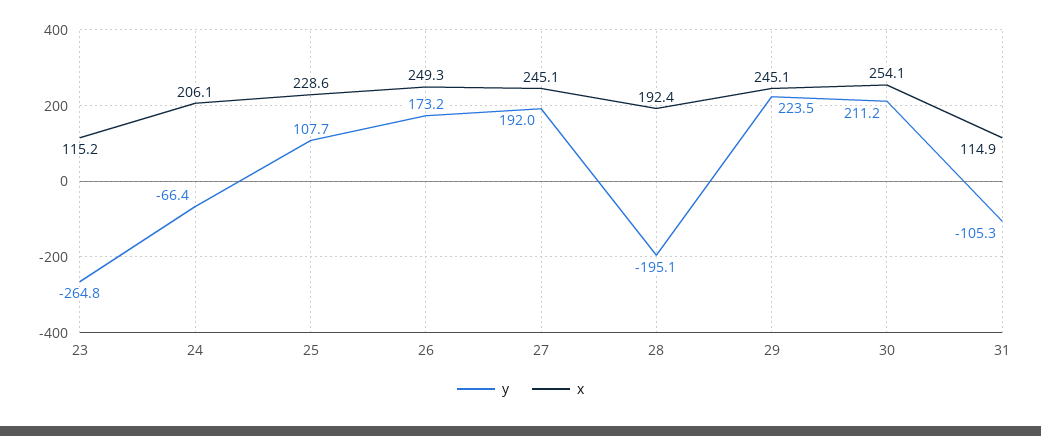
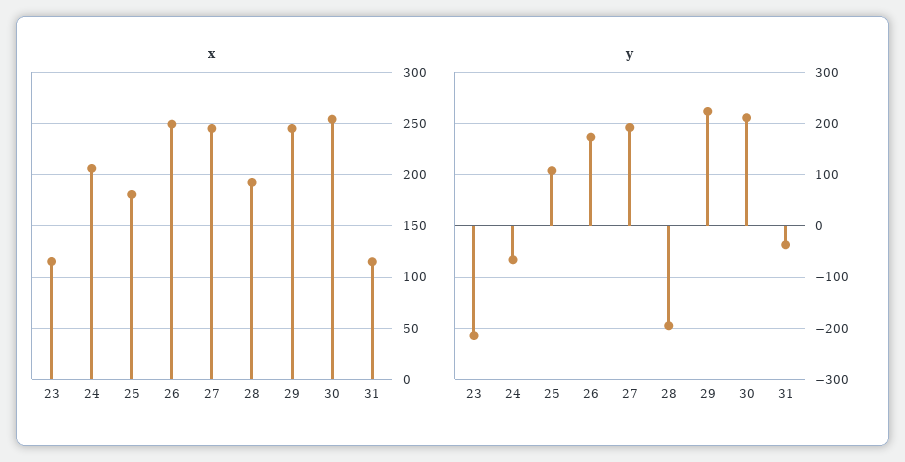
  {
    "y": {
-     "23": -264.8,
+     "23": -220,
      "24": -66.4,
      "25": 107.7,
      "26": 173.2,
      "27": 192,
      "28": -195.1,
      "29": 223.5,
      "30": 211.2,
-     "31": -105.3
+     "31": -40
    },
    "x": {
      "23": 115.2,
      "24": 206.1,
-     "25": 228.6,
+     "25": 180,
      "26": 249.3,
      "27": 245.1,
      "28": 192.4,
      "29": 245.1,
      "30": 254.1,
      "31": 114.9
    }
  }

